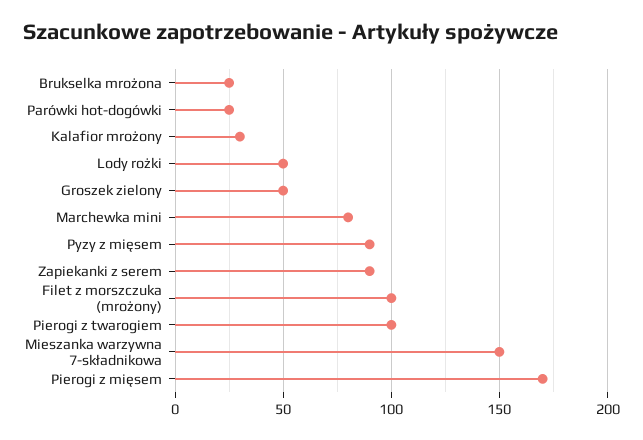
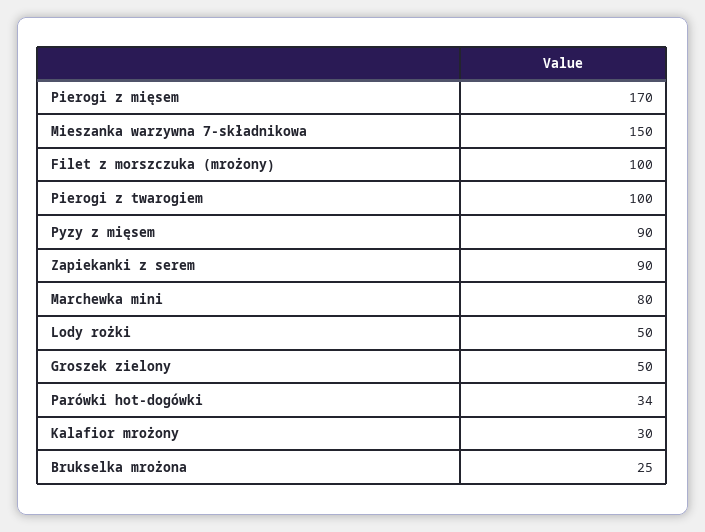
  {
    "Brukselka mrożona": 25,
-   "Parówki hot-dogówki": 25,
+   "Parówki hot-dogówki": 34,
    "Kalafior mrożony": 30,
    "Lody rożki": 50,
    "Groszek zielony": 50,
    "Marchewka mini": 80,
    "Pyzy z mięsem": 90,
    "Zapiekanki z serem": 90,
    "Filet z morszczuka (mrożony)": 100,
    "Pierogi z twarogiem": 100,
    "Mieszanka warzywna 7-składnikowa": 150,
    "Pierogi z mięsem": 170
  }

